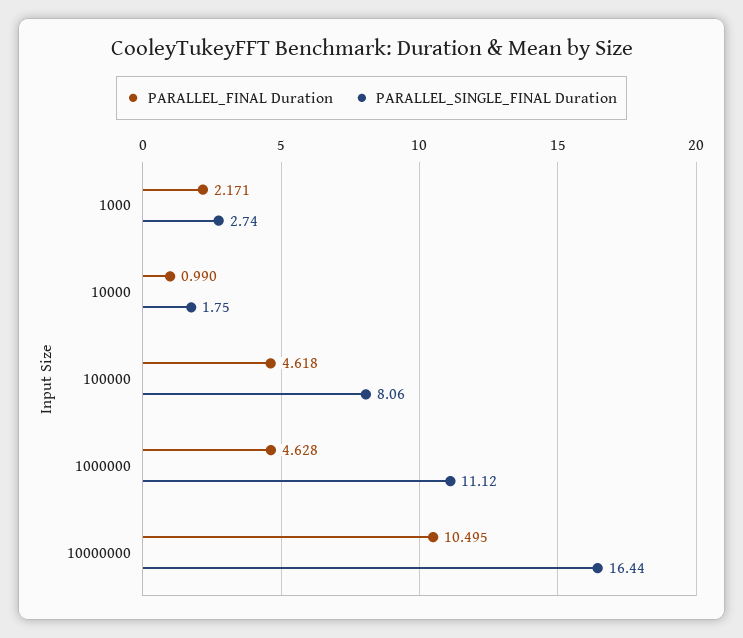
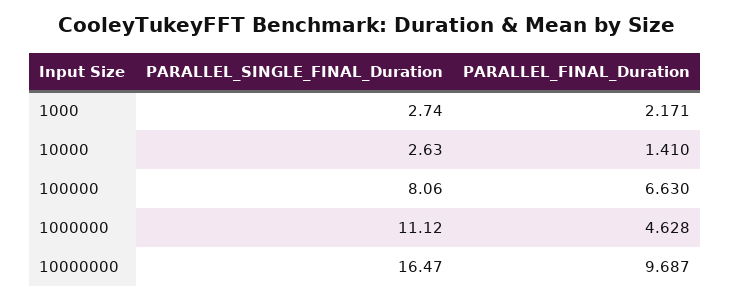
  {
    "PARALLEL_FINAL Duration": {
      "1000": 2.171,
-     "10000": 0.99,
+     "10000": 1.41,
-     "100000": 4.618,
+     "100000": 6.63,
      "1000000": 4.628,
-     "10000000": 10.495
+     "10000000": 9.687
    },
    "PARALLEL_SINGLE_FINAL Duration": {
      "1000": 2.74,
-     "10000": 1.75,
+     "10000": 2.63,
      "100000": 8.06,
      "1000000": 11.12,
-     "10000000": 16.44
+     "10000000": 16.47
    }
  }

